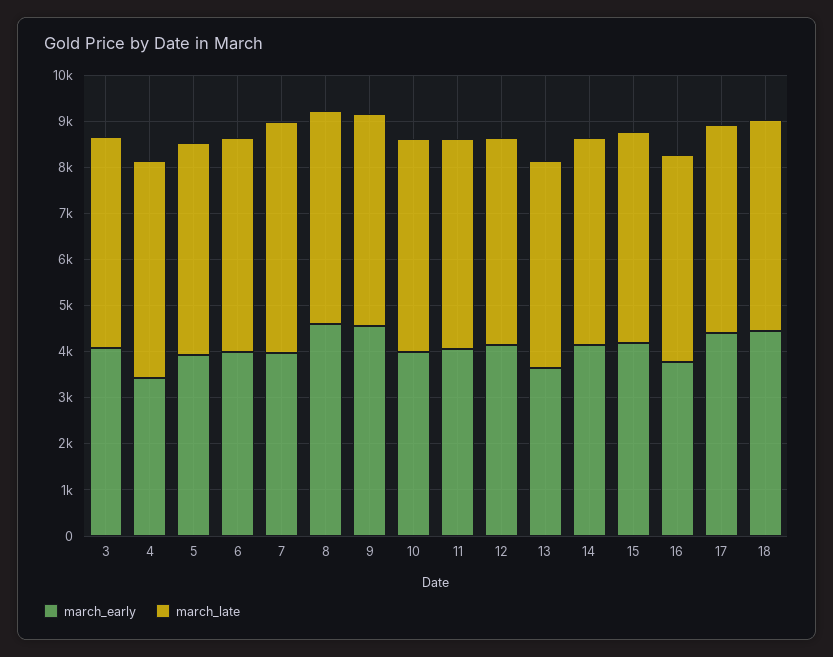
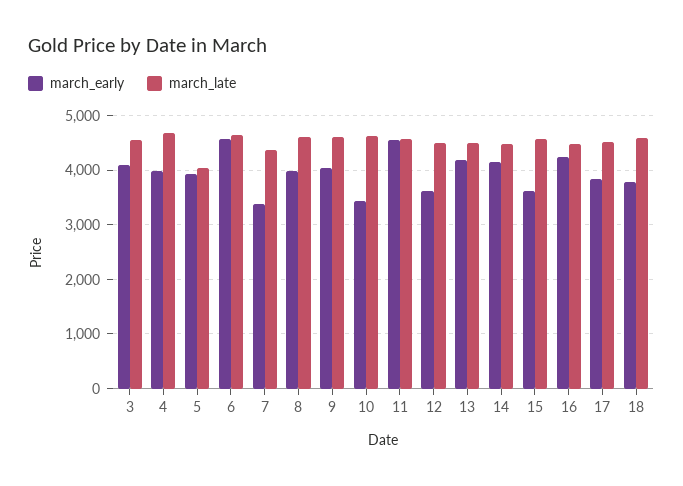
  {
    "march_early": {
      "3": 4000,
-     "4": 3400,
+     "4": 4000,
      "5": 4000,
-     "6": 4000,
+     "6": 4600,
-     "7": 4000,
+     "7": 3400,
-     "8": 4600,
+     "8": 4000,
-     "9": 4600,
+     "9": 4000,
-     "10": 4000,
+     "10": 3400,
-     "11": 4000,
+     "11": 4600,
-     "12": 4200,
+     "12": 3600,
-     "13": 3600,
+     "13": 4200,
      "14": 4200,
-     "15": 4200,
+     "15": 3600,
-     "16": 3800,
+     "16": 4200,
-     "17": 4400,
+     "17": 3800,
-     "18": 4400
+     "18": 3800
    },
    "march_late": {
      "3": 4600,
      "4": 4600,
-     "5": 4600,
+     "5": 4000,
      "6": 4600,
-     "7": 5000,
+     "7": 4400,
      "8": 4600,
      "9": 4600,
      "10": 4600,
      "11": 4600,
      "12": 4400,
      "13": 4400,
      "14": 4400,
      "15": 4600,
      "16": 4400,
      "17": 4600,
      "18": 4600
    }
  }

